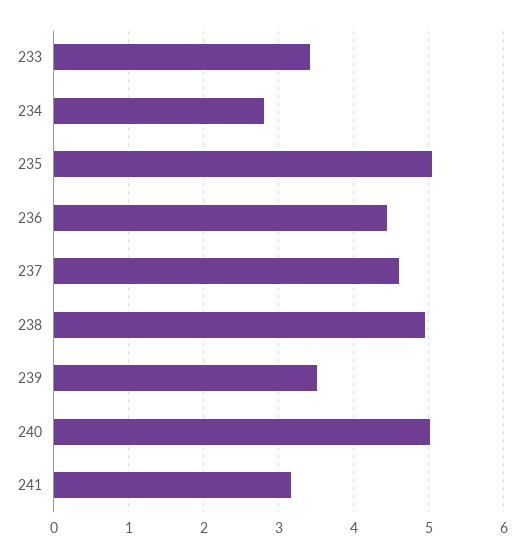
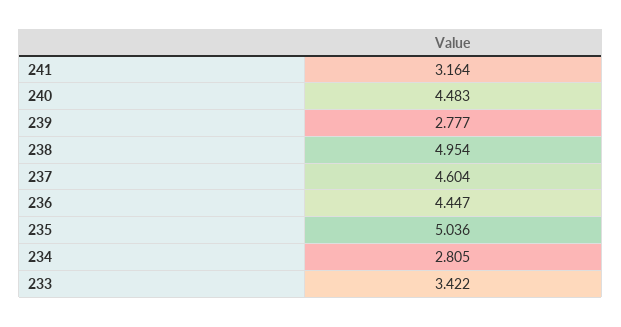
  {
    "233": 3.422,
    "234": 2.805,
    "235": 5.036,
    "236": 4.447,
    "237": 4.604,
    "238": 4.954,
-   "239": 3.5,
+   "239": 2.777,
-   "240": 5,
+   "240": 4.483,
    "241": 3.164
  }

